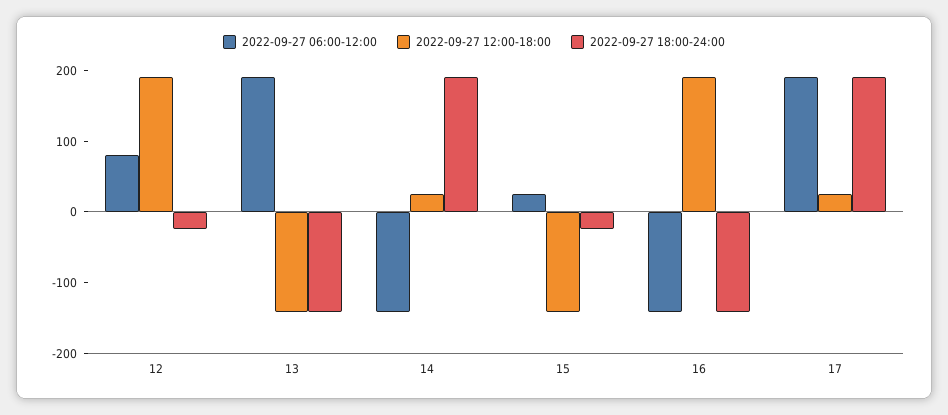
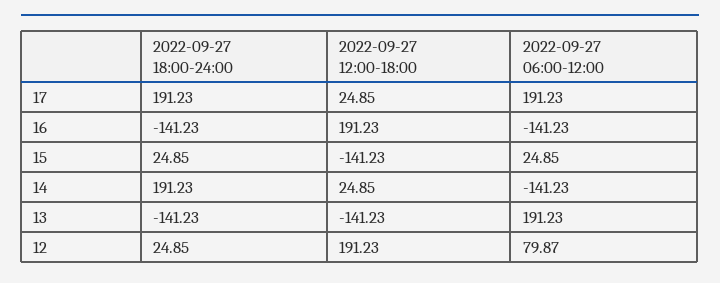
  {
    "2022-09-27 06:00-12:00": {
      "12": 79.87,
      "13": 191.23,
      "14": -141.23,
      "15": 24.85,
      "16": -141.23,
      "17": 191.23
    },
    "2022-09-27 12:00-18:00": {
      "12": 191.23,
      "13": -141.23,
      "14": 24.85,
      "15": -141.23,
      "16": 191.23,
      "17": 24.85
    },
    "2022-09-27 18:00-24:00": {
-     "12": -20,
+     "12": 24.85,
      "13": -141.23,
      "14": 191.23,
-     "15": -20,
+     "15": 24.85,
      "16": -141.23,
      "17": 191.23
    }
  }

